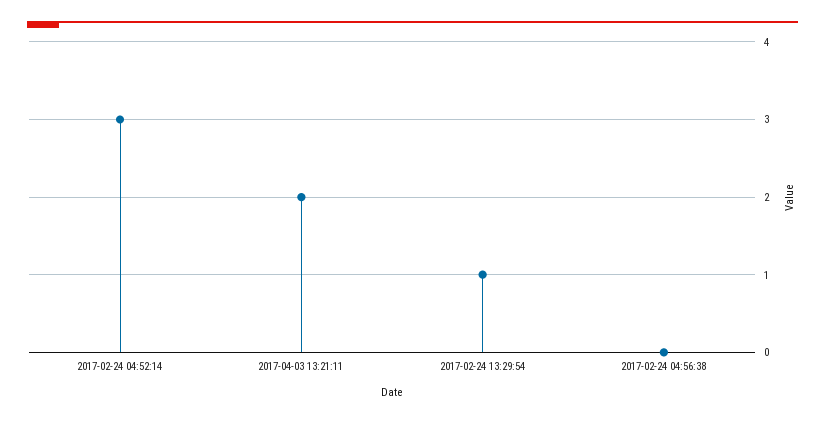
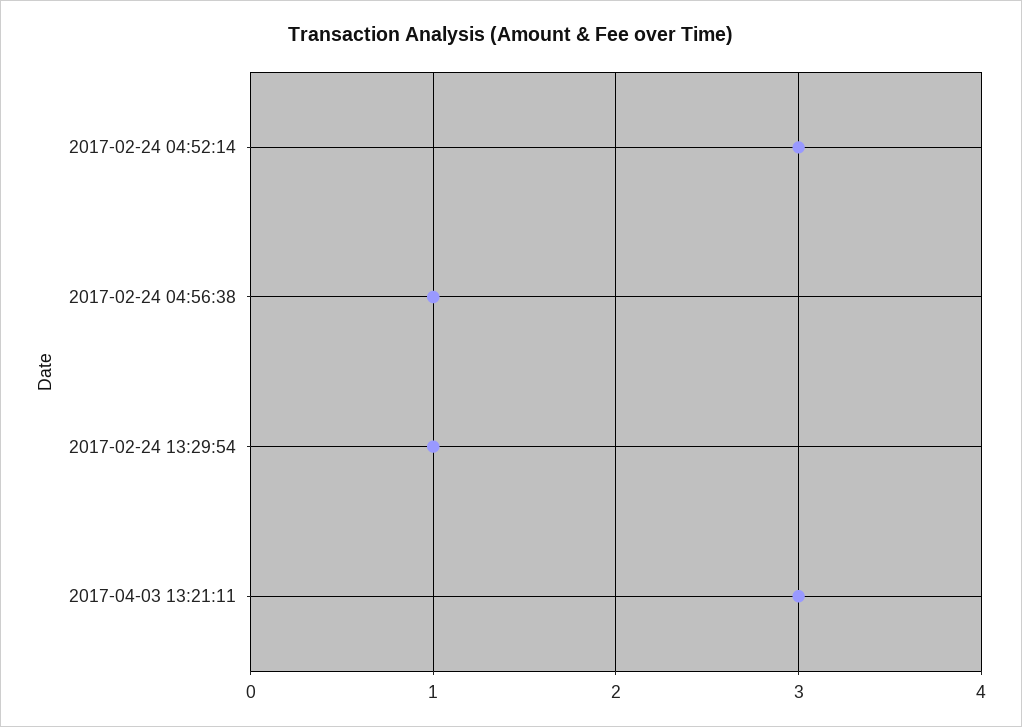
  {
    "2017-02-24 04:52:14": 3,
-   "2017-04-03 13:21:11": 2,
+   "2017-04-03 13:21:11": 3,
    "2017-02-24 13:29:54": 1,
-   "2017-02-24 04:56:38": 0
+   "2017-02-24 04:56:38": 1
  }

